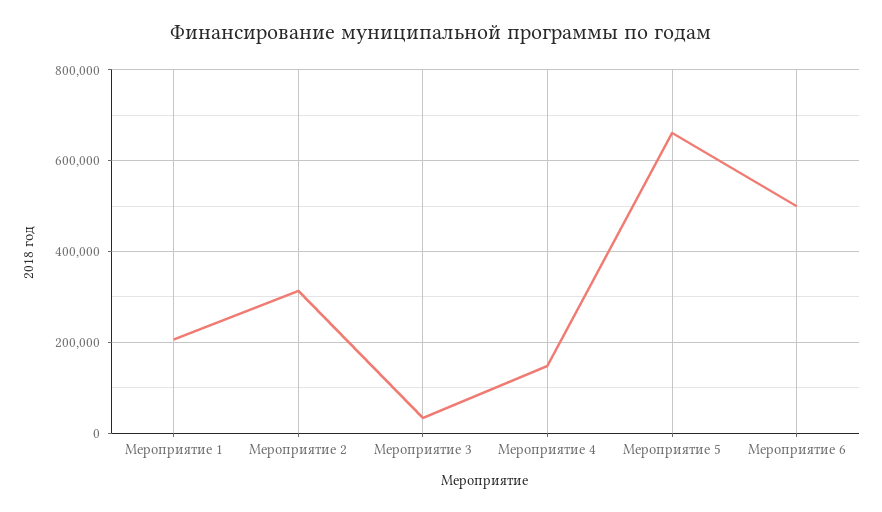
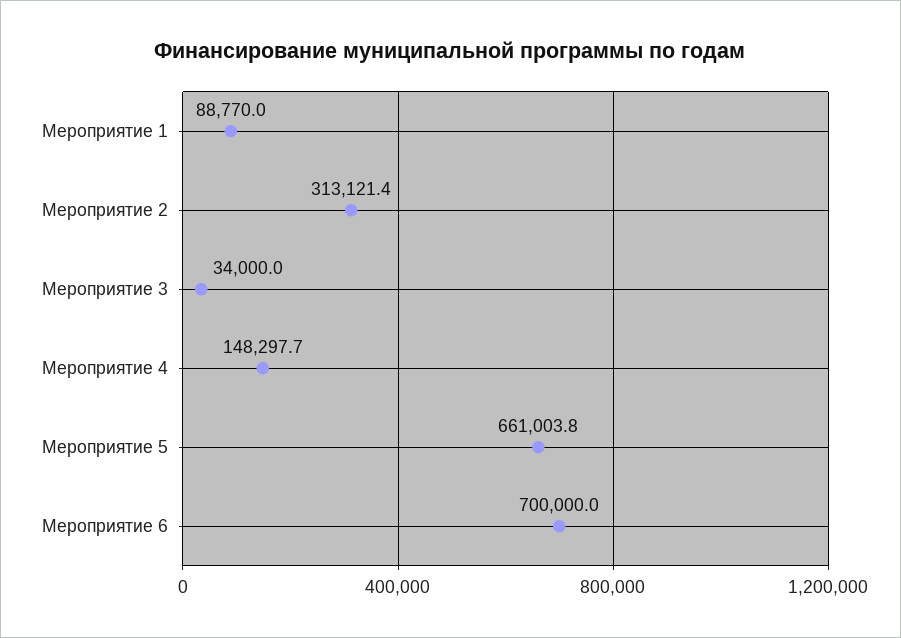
  {
-   "Мероприятие 1": 200000,
+   "Мероприятие 1": 88770,
    "Мероприятие 2": 313121.4,
    "Мероприятие 3": 34000,
    "Мероприятие 4": 148297.7,
    "Мероприятие 5": 661003.8,
-   "Мероприятие 6": 500000
+   "Мероприятие 6": 700000
  }

